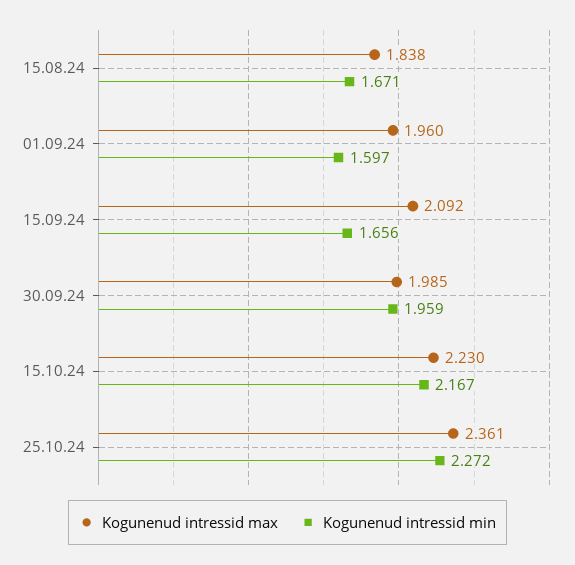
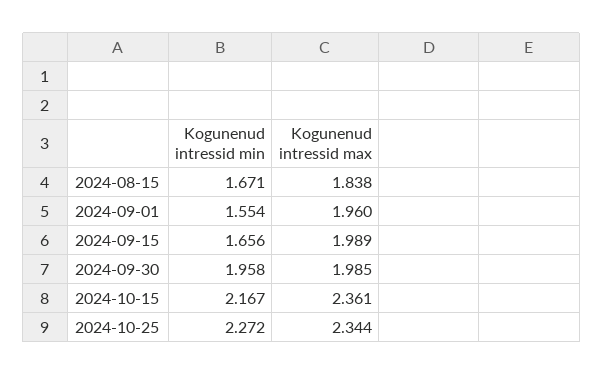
  {
    "Kogunenud intressid max": {
      "15.08.24": 1.838,
      "01.09.24": 1.96,
-     "15.09.24": 2.092,
+     "15.09.24": 1.989,
      "30.09.24": 1.985,
-     "15.10.24": 2.23,
+     "15.10.24": 2.361,
-     "25.10.24": 2.361
+     "25.10.24": 2.344
    },
    "Kogunenud intressid min": {
      "15.08.24": 1.671,
-     "01.09.24": 1.597,
+     "01.09.24": 1.554,
      "15.09.24": 1.656,
-     "30.09.24": 1.959,
+     "30.09.24": 1.958,
      "15.10.24": 2.167,
      "25.10.24": 2.272
    }
  }

